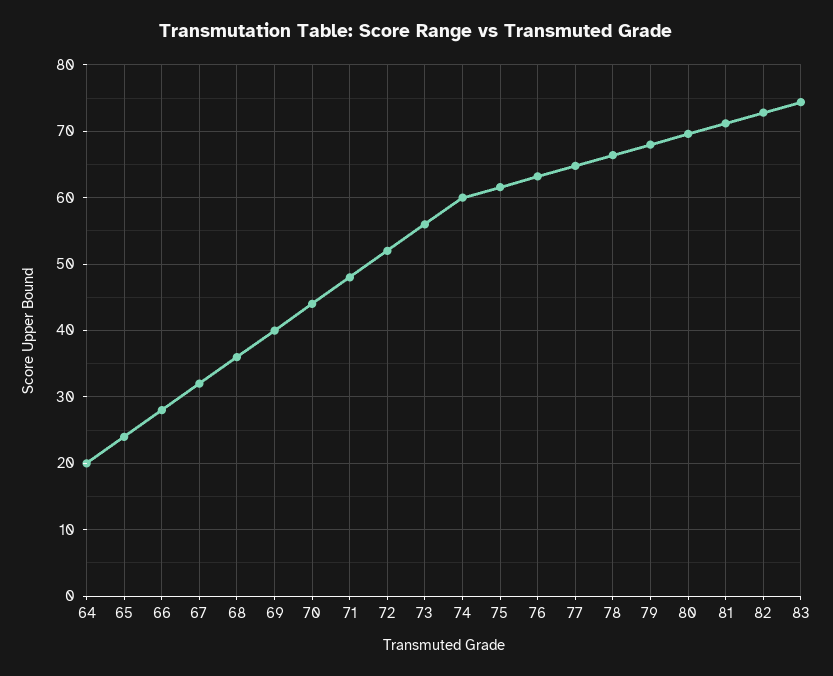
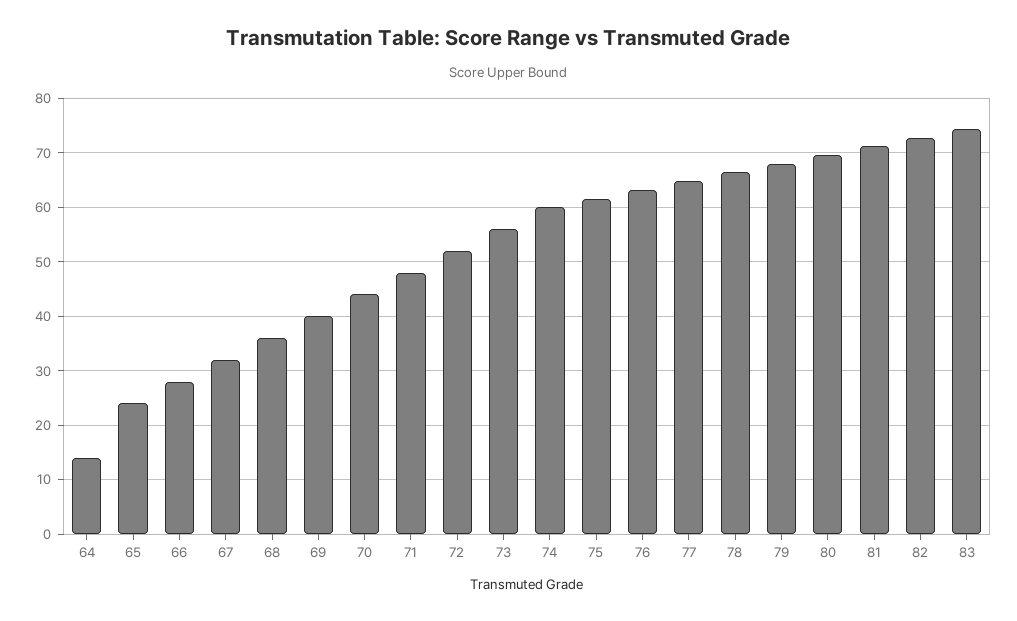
  {
-   "64": 20,
+   "64": 14,
    "65": 24,
    "66": 28,
    "67": 32,
    "68": 36,
    "69": 40,
    "70": 44,
    "71": 48,
    "72": 52,
    "73": 56,
    "74": 60,
    "75": 62,
    "76": 63,
    "77": 65,
    "78": 66,
    "79": 68,
    "80": 70,
    "81": 71,
    "82": 73,
    "83": 74
  }

